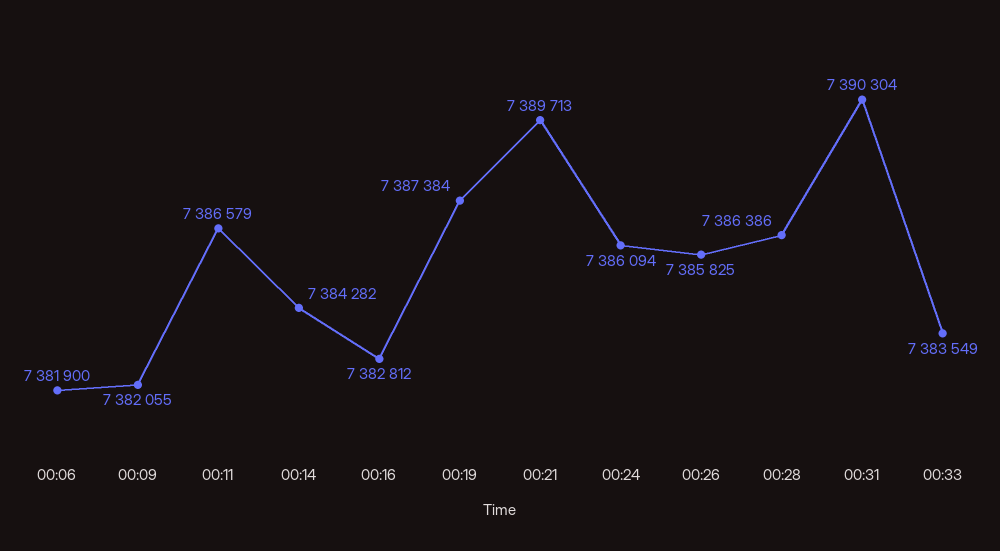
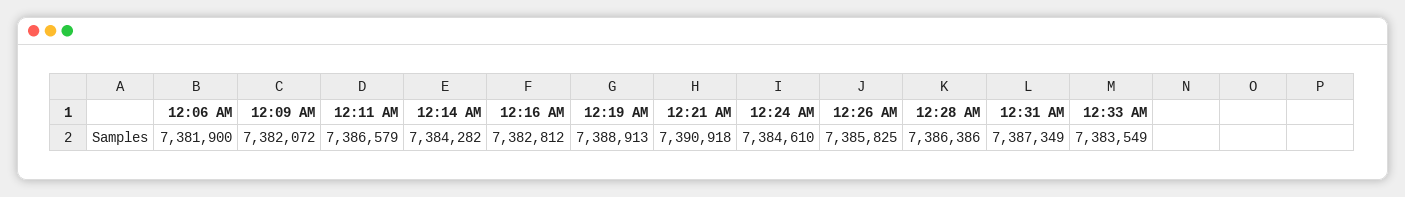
  {
    "00:06": 7381900,
-   "00:09": 7382055,
+   "00:09": 7382072,
    "00:11": 7386579,
    "00:14": 7384282,
    "00:16": 7382812,
-   "00:19": 7387384,
+   "00:19": 7388913,
-   "00:21": 7389713,
+   "00:21": 7390918,
-   "00:24": 7386094,
+   "00:24": 7384610,
    "00:26": 7385825,
    "00:28": 7386386,
-   "00:31": 7390304,
+   "00:31": 7387349,
    "00:33": 7383549
  }

